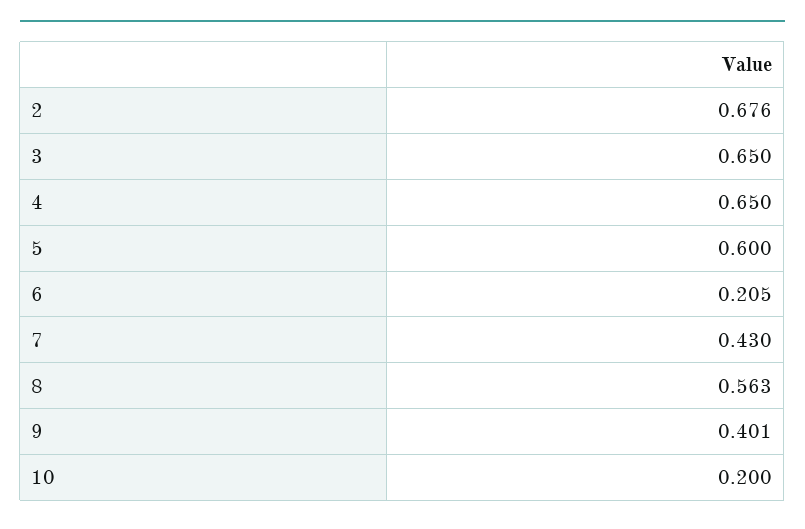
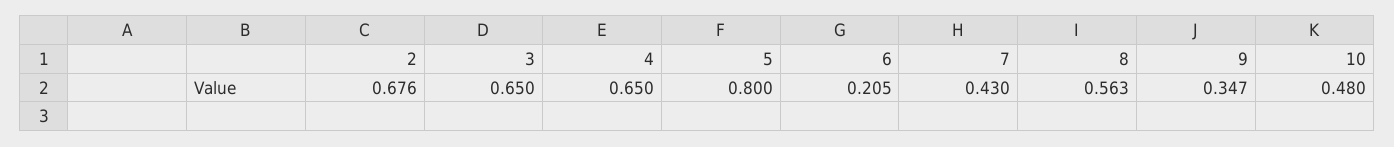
  {
    "2": 0.676,
    "3": 0.65,
    "4": 0.65,
-   "5": 0.6,
+   "5": 0.8,
    "6": 0.205,
    "7": 0.43,
    "8": 0.563,
-   "9": 0.401,
+   "9": 0.347,
-   "10": 0.2
+   "10": 0.48
  }

